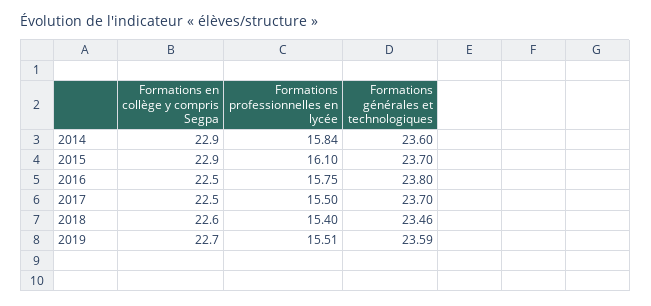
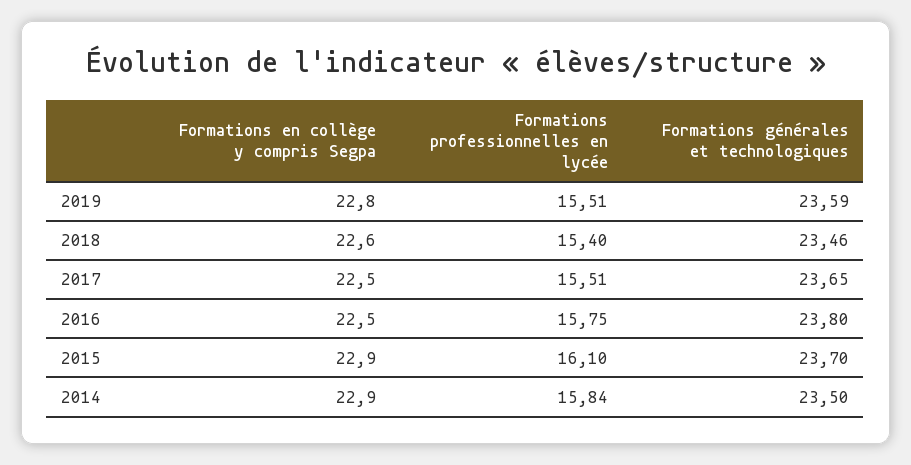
  {
    "Formations en collège y compris Segpa": {
      "2014": 22.9,
      "2015": 22.9,
      "2016": 22.5,
      "2017": 22.5,
      "2018": 22.6,
-     "2019": 22.7
+     "2019": 22.8
    },
    "Formations professionnelles en lycée": {
      "2014": 15.84,
      "2015": 16.1,
      "2016": 15.75,
-     "2017": 15.5,
+     "2017": 15.51,
      "2018": 15.4,
      "2019": 15.51
    },
    "Formations générales et technologiques": {
-     "2014": 23.6,
+     "2014": 23.5,
      "2015": 23.7,
      "2016": 23.8,
-     "2017": 23.7,
+     "2017": 23.65,
      "2018": 23.46,
      "2019": 23.59
    }
  }

